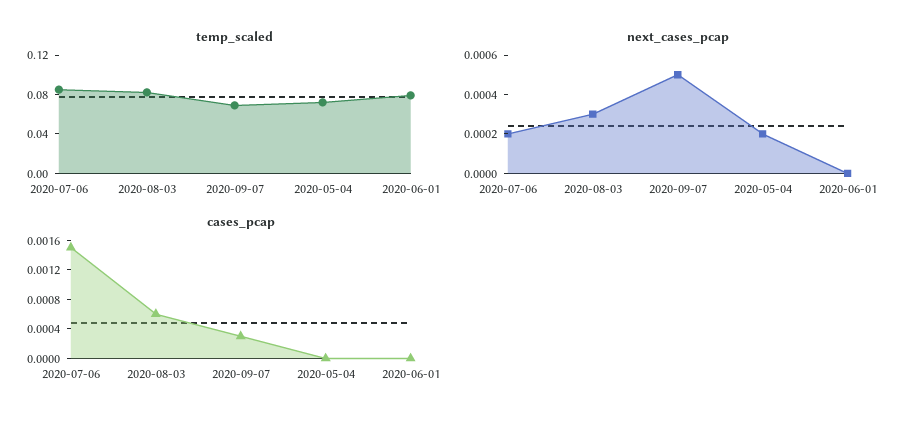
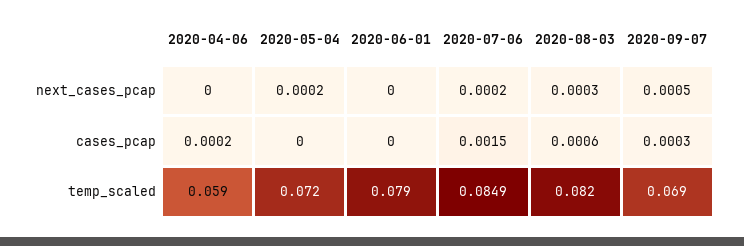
  {
    "temp_scaled": {
      "2020-07-06": 0.0849,
      "2020-08-03": 0.082,
      "2020-09-07": 0.069,
      "2020-05-04": 0.072,
-     "2020-06-01": 0.079
+     "2020-06-01": 0.079,
+     "2020-04-06": 0.059
    },
    "next_cases_pcap": {
      "2020-07-06": 0.0002,
      "2020-08-03": 0.0003,
      "2020-09-07": 0.0005,
      "2020-05-04": 0.0002,
-     "2020-06-01": 0
+     "2020-06-01": 0,
+     "2020-04-06": 0
    },
    "cases_pcap": {
      "2020-07-06": 0.0015,
      "2020-08-03": 0.0006,
      "2020-09-07": 0.0003,
      "2020-05-04": 0,
-     "2020-06-01": 0
+     "2020-06-01": 0,
+     "2020-04-06": 0.0002
    }
  }

